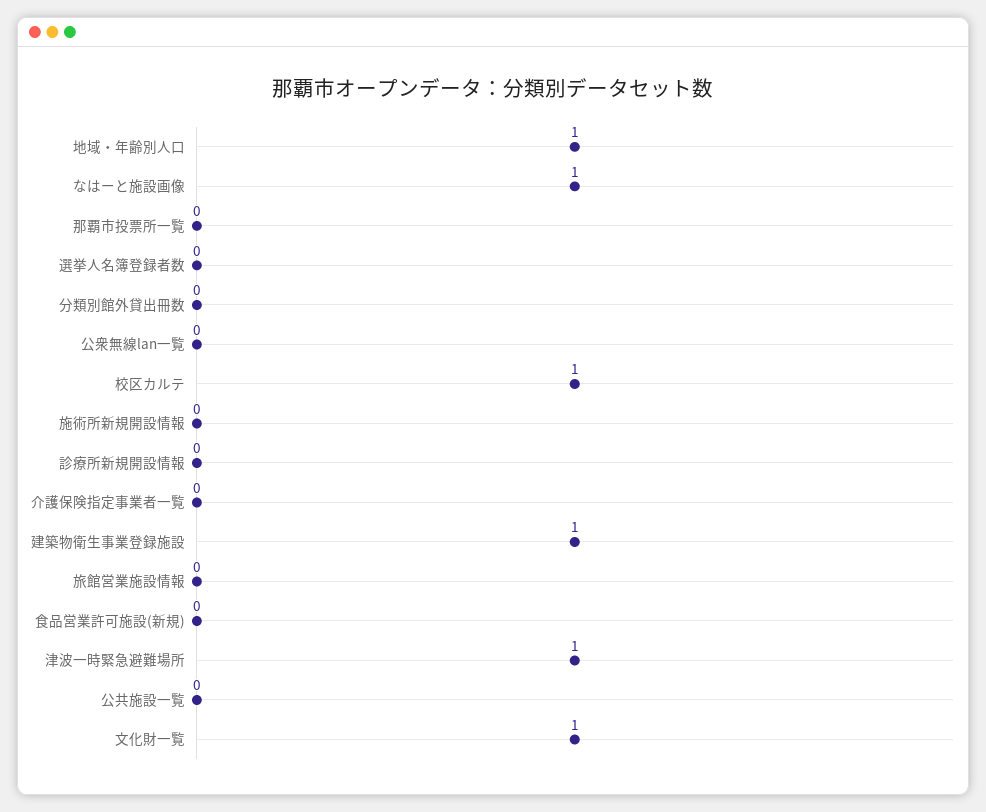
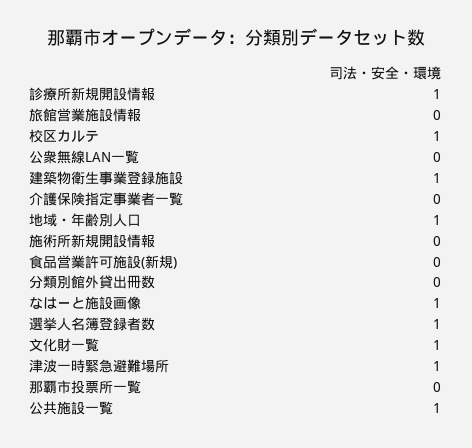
  {
    "地域・年齢別人口": 1,
    "なはーと施設画像": 1,
    "那覇市投票所一覧": 0,
-   "選挙人名簿登録者数": 0,
+   "選挙人名簿登録者数": 1,
    "分類別館外貸出冊数": 0,
    "公衆無線lan一覧": 0,
    "校区カルテ": 1,
    "施術所新規開設情報": 0,
-   "診療所新規開設情報": 0,
+   "診療所新規開設情報": 1,
    "介護保険指定事業者一覧": 0,
    "建築物衛生事業登録施設": 1,
    "旅館営業施設情報": 0,
    "食品営業許可施設(新規)": 0,
    "津波一時緊急避難場所": 1,
-   "公共施設一覧": 0,
+   "公共施設一覧": 1,
    "文化財一覧": 1
  }

